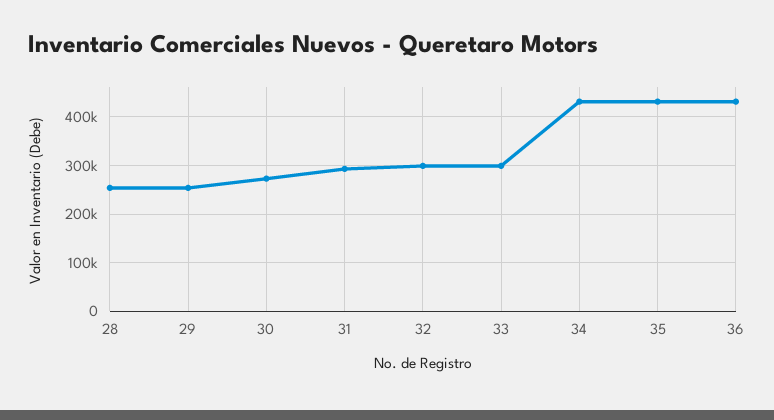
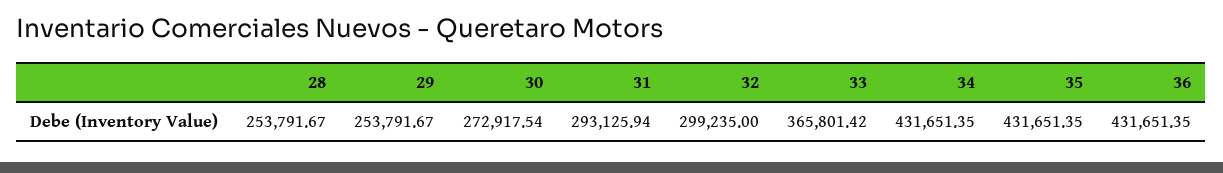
  {
    "28": 253791.67,
    "29": 253791.67,
    "30": 272917.54,
    "31": 293125.94,
    "32": 299235,
-   "33": 300000,
+   "33": 365801.42,
    "34": 431651.35,
    "35": 431651.35,
    "36": 431651.35
  }

